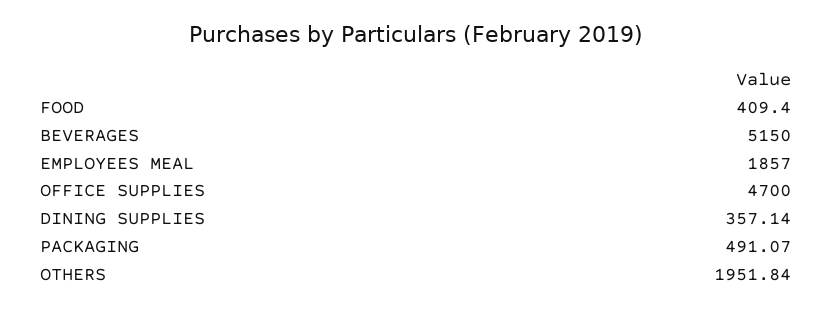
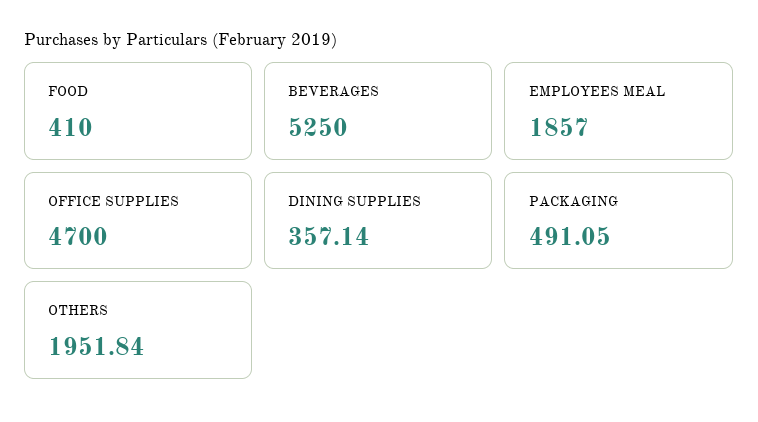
  {
-   "FOOD": 409.4,
+   "FOOD": 410,
-   "BEVERAGES": 5150,
+   "BEVERAGES": 5250,
    "EMPLOYEES MEAL": 1857,
    "OFFICE SUPPLIES": 4700,
    "DINING SUPPLIES": 357.14,
-   "PACKAGING": 491.07,
+   "PACKAGING": 491.05,
    "OTHERS": 1951.84
  }

